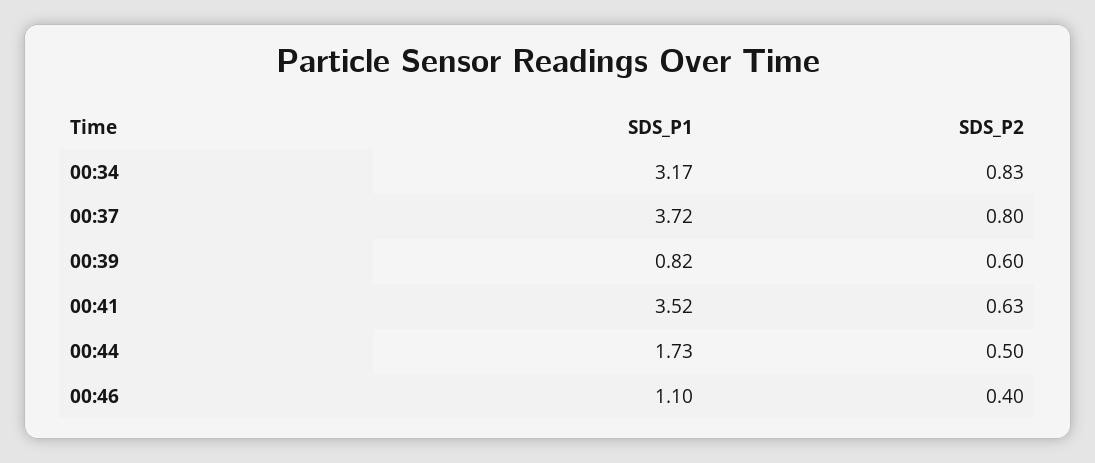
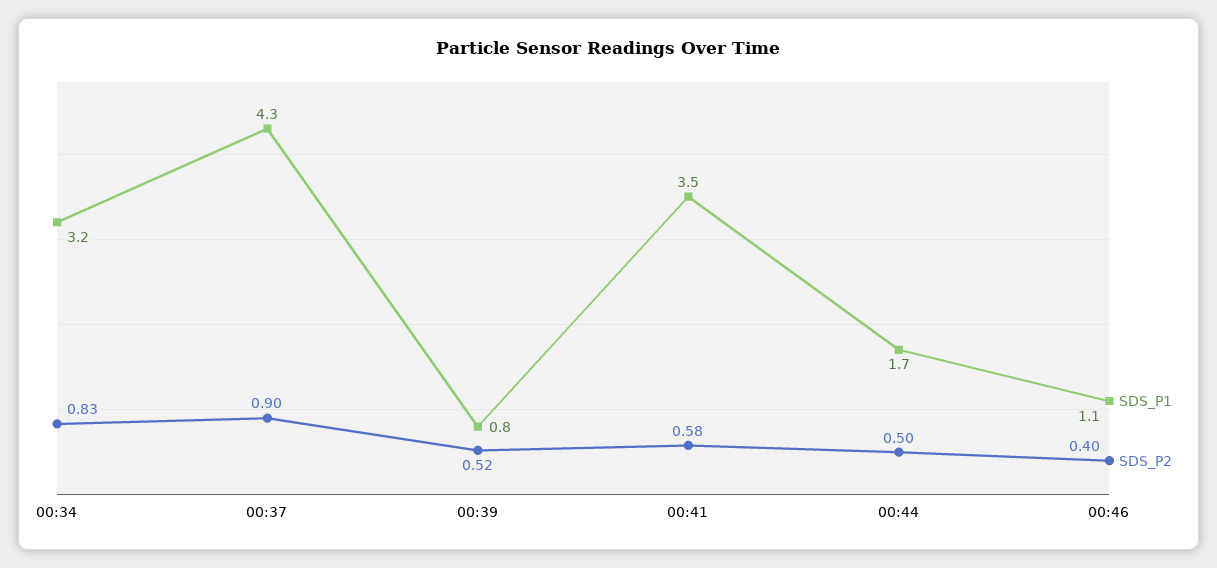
  {
    "SDS_P1": {
      "00:34": 3.17,
-     "00:37": 3.72,
+     "00:37": 4.3,
      "00:39": 0.82,
      "00:41": 3.52,
      "00:44": 1.73,
      "00:46": 1.1
    },
    "SDS_P2": {
      "00:34": 0.83,
-     "00:37": 0.8,
+     "00:37": 0.9,
-     "00:39": 0.6,
+     "00:39": 0.52,
-     "00:41": 0.63,
+     "00:41": 0.58,
      "00:44": 0.5,
      "00:46": 0.4
    }
  }

